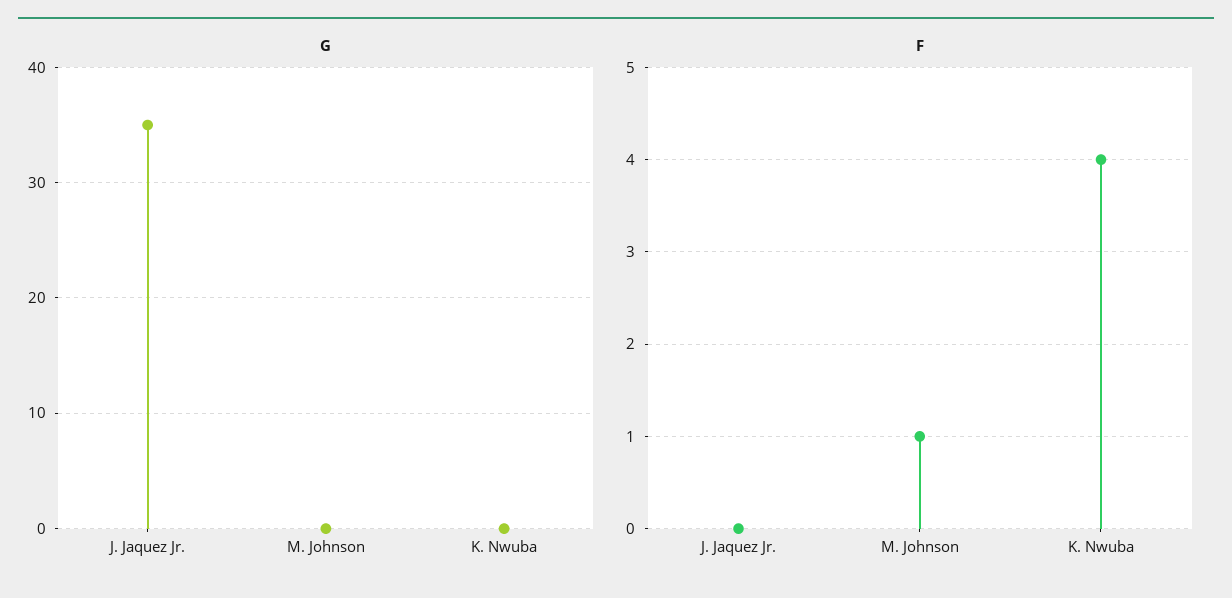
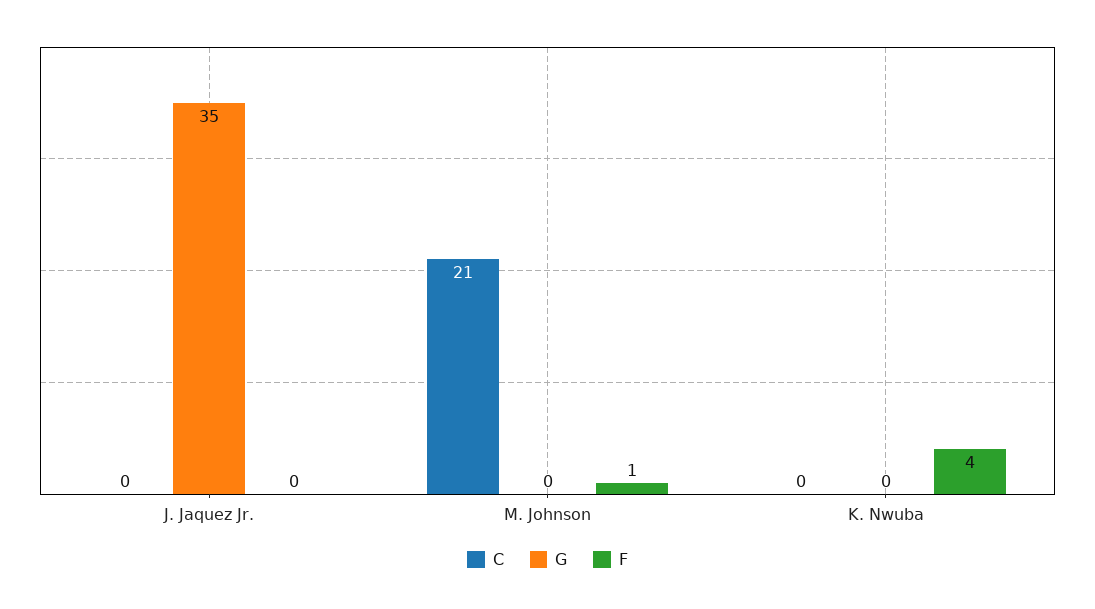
  {
    "G": {
      "J. Jaquez Jr.": 35,
      "M. Johnson": 0,
      "K. Nwuba": 0
    },
    "F": {
      "J. Jaquez Jr.": 0,
      "M. Johnson": 1,
      "K. Nwuba": 4
-   }
+   },
+   "C": {
+     "J. Jaquez Jr.": 0,
+     "M. Johnson": 21,
+     "K. Nwuba": 0
+   }
  }

